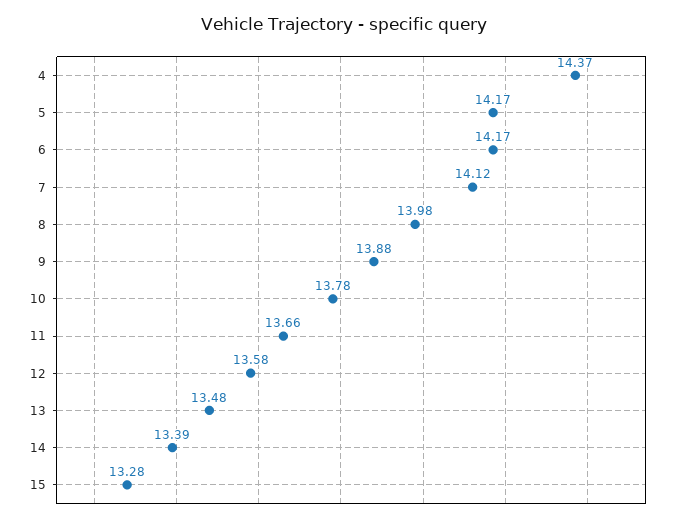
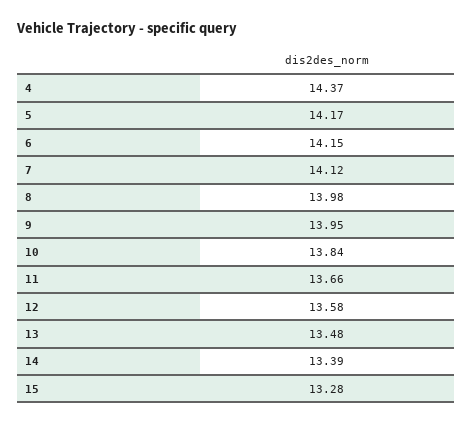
  {
    "4": 14.37,
    "5": 14.17,
-   "6": 14.17,
+   "6": 14.15,
    "7": 14.12,
    "8": 13.98,
-   "9": 13.88,
+   "9": 13.95,
-   "10": 13.78,
+   "10": 13.84,
    "11": 13.66,
    "12": 13.58,
    "13": 13.48,
    "14": 13.39,
    "15": 13.28
  }

